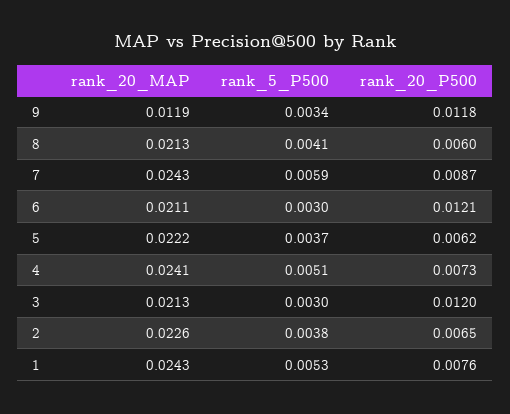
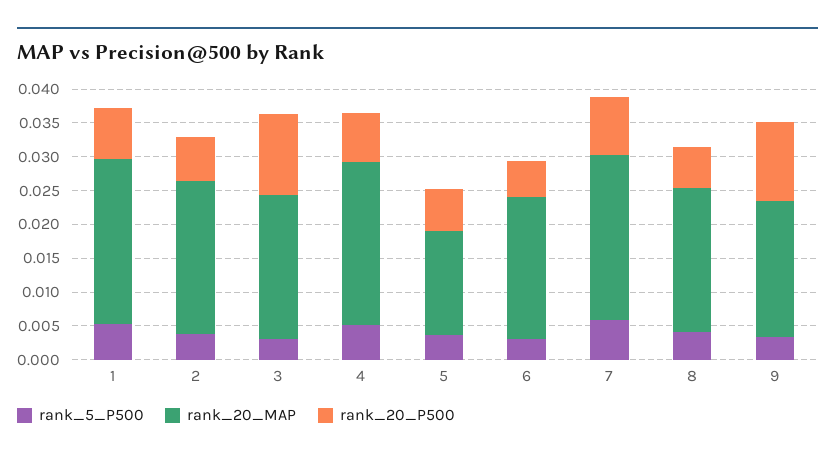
  {
    "rank_20_MAP": {
-     "9": 0.0119,
+     "9": 0.02,
      "8": 0.0213,
      "7": 0.0243,
      "6": 0.0211,
-     "5": 0.0222,
+     "5": 0.015,
      "4": 0.0241,
      "3": 0.0213,
      "2": 0.0226,
      "1": 0.0243
    },
    "rank_5_P500": {
      "9": 0.0034,
      "8": 0.0041,
      "7": 0.0059,
      "6": 0.003,
      "5": 0.0037,
      "4": 0.0051,
      "3": 0.003,
      "2": 0.0038,
      "1": 0.0053
    },
    "rank_20_P500": {
      "9": 0.0118,
      "8": 0.006,
      "7": 0.0087,
-     "6": 0.0121,
+     "6": 0.005,
      "5": 0.0062,
      "4": 0.0073,
      "3": 0.012,
      "2": 0.0065,
      "1": 0.0076
    }
  }

